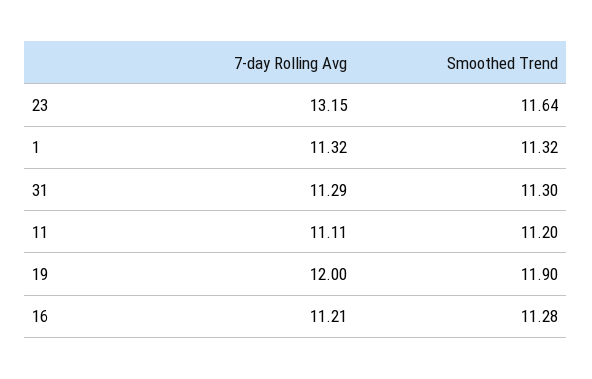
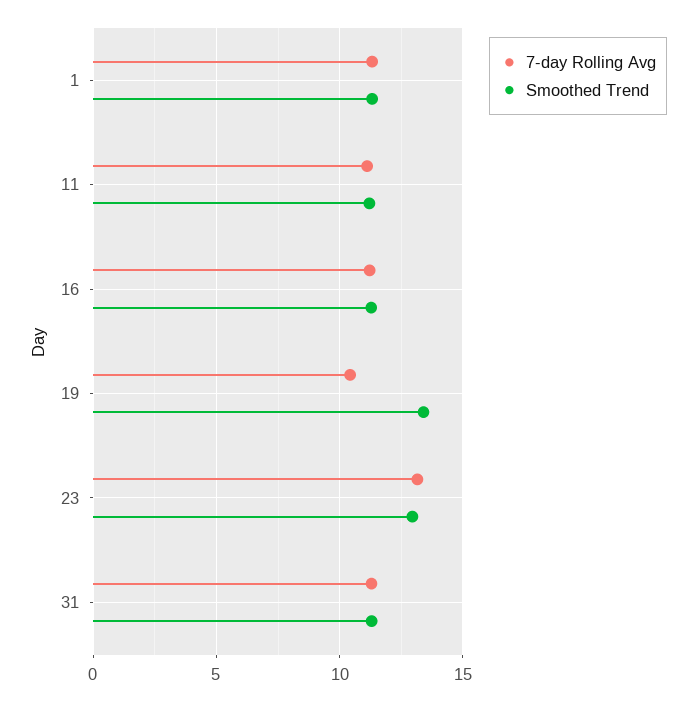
  {
    "7-day Rolling Avg": {
      "23": 13.15,
      "1": 11.32,
      "31": 11.29,
      "11": 11.11,
-     "19": 12,
+     "19": 10.5,
      "16": 11.21
    },
    "Smoothed Trend": {
-     "23": 11.64,
+     "23": 13,
      "1": 11.32,
      "31": 11.3,
      "11": 11.2,
-     "19": 11.9,
+     "19": 13.5,
      "16": 11.28
    }
  }

